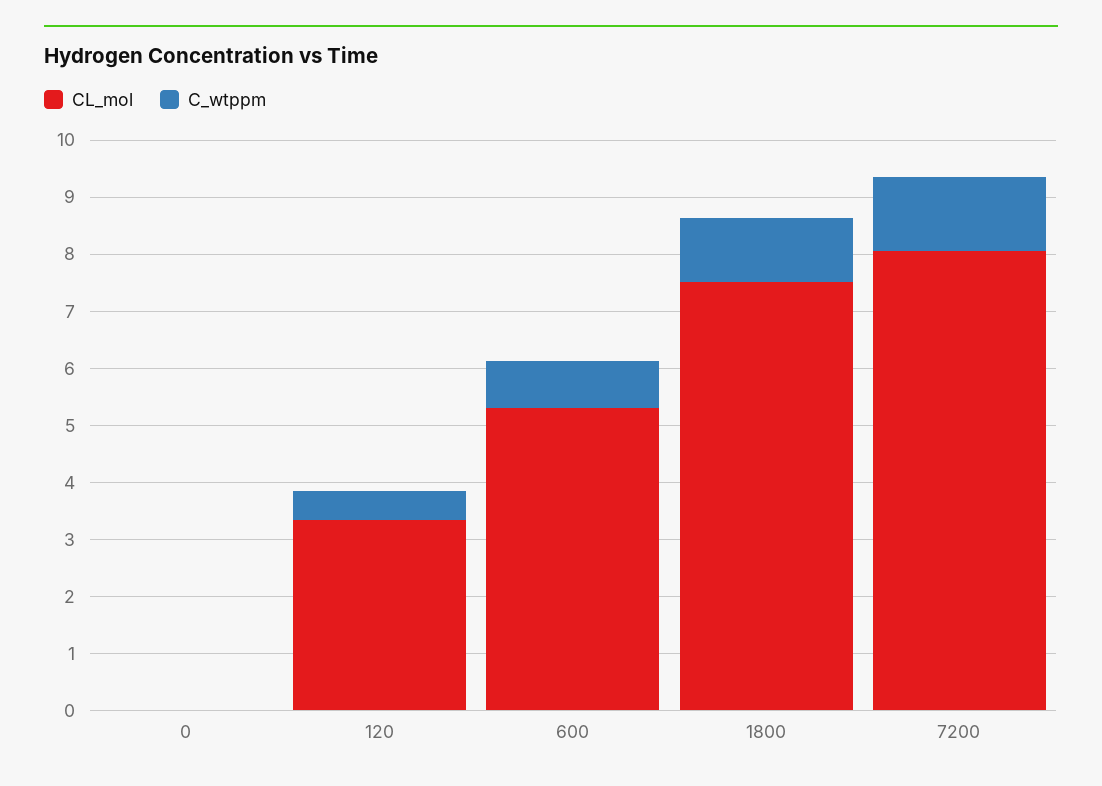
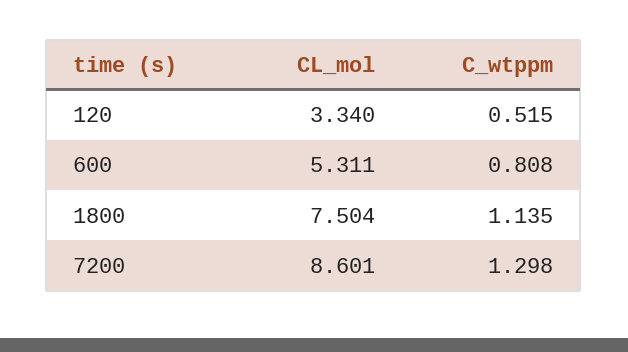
  {
    "CL_mol": {
-     "0": 0,
      "120": 3.34,
      "600": 5.311,
      "1800": 7.504,
-     "7200": 8
+     "7200": 8.601
    },
    "C_wtppm": {
-     "0": 0,
      "120": 0.515,
      "600": 0.808,
      "1800": 1.135,
      "7200": 1.298
    }
  }

